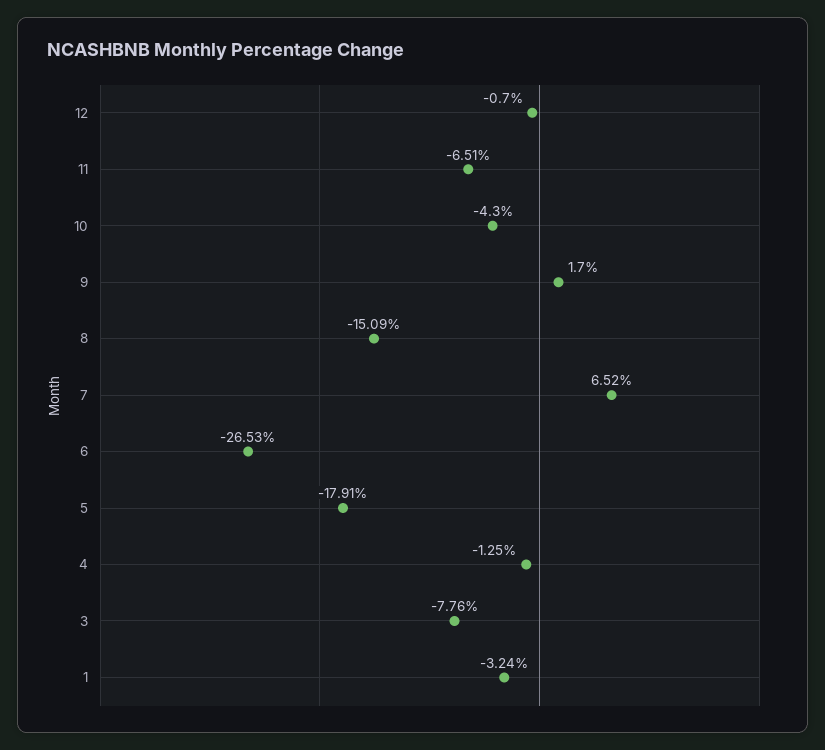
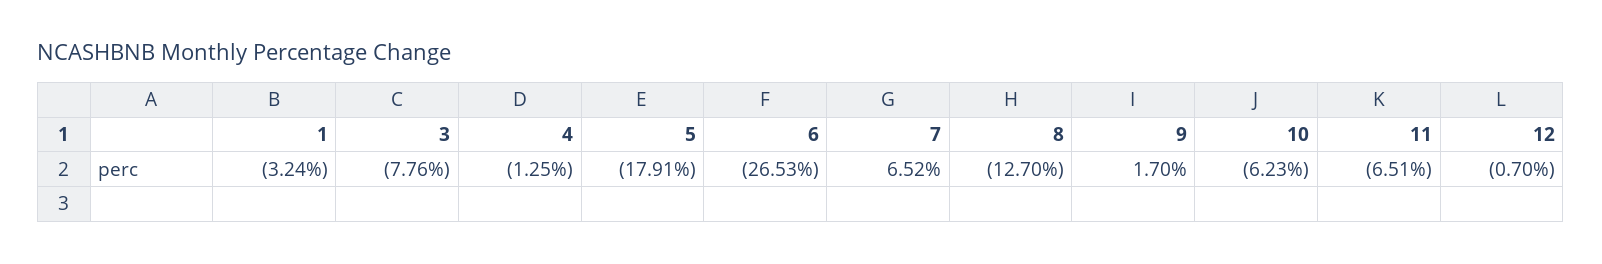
  {
    "12": -0.7,
    "11": -6.51,
-   "10": -4.3,
+   "10": -6.23,
    "9": 1.7,
-   "8": -15.09,
+   "8": -12.7,
    "7": 6.52,
    "6": -26.53,
    "5": -17.91,
    "4": -1.25,
    "3": -7.76,
    "1": -3.24
  }

